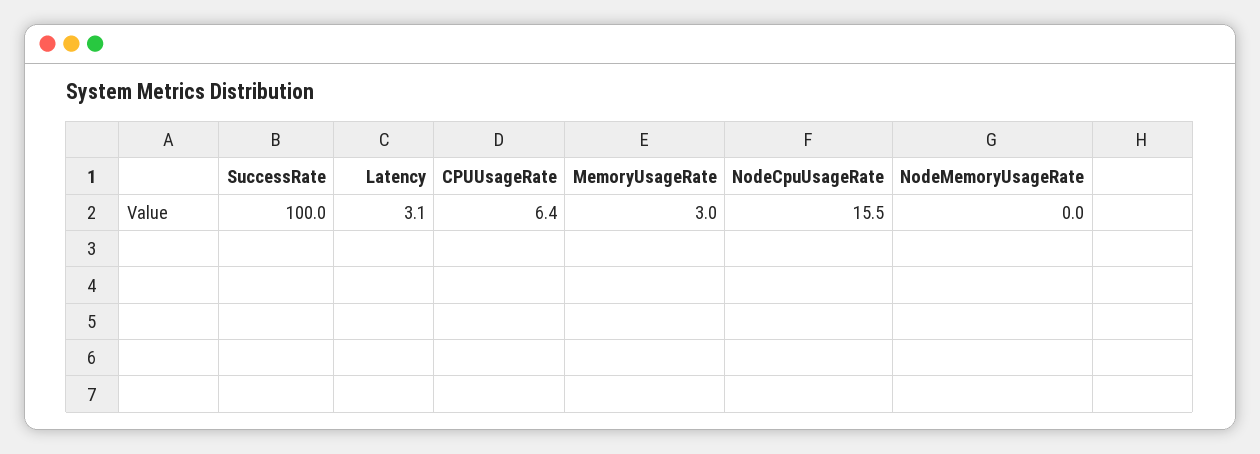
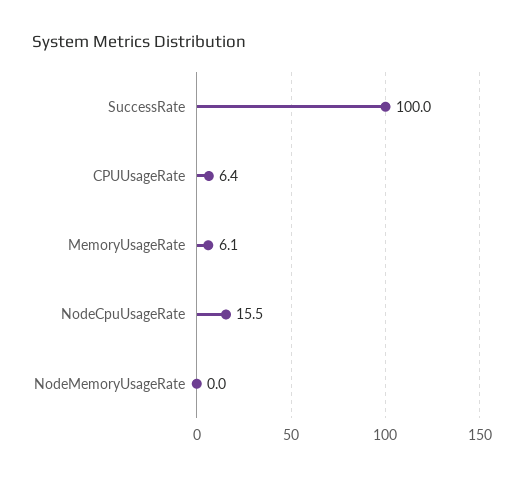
  {
    "SuccessRate": 100,
-   "Latency": 3.1,
    "CPUUsageRate": 6.4,
-   "MemoryUsageRate": 3,
+   "MemoryUsageRate": 6.1,
    "NodeCpuUsageRate": 15.5,
    "NodeMemoryUsageRate": 0
  }

